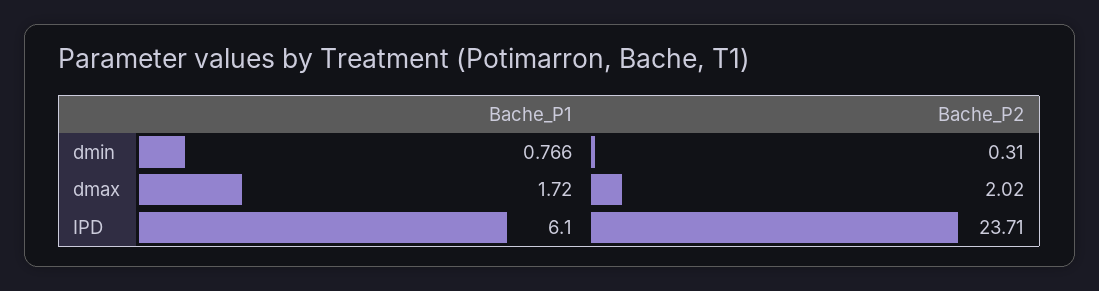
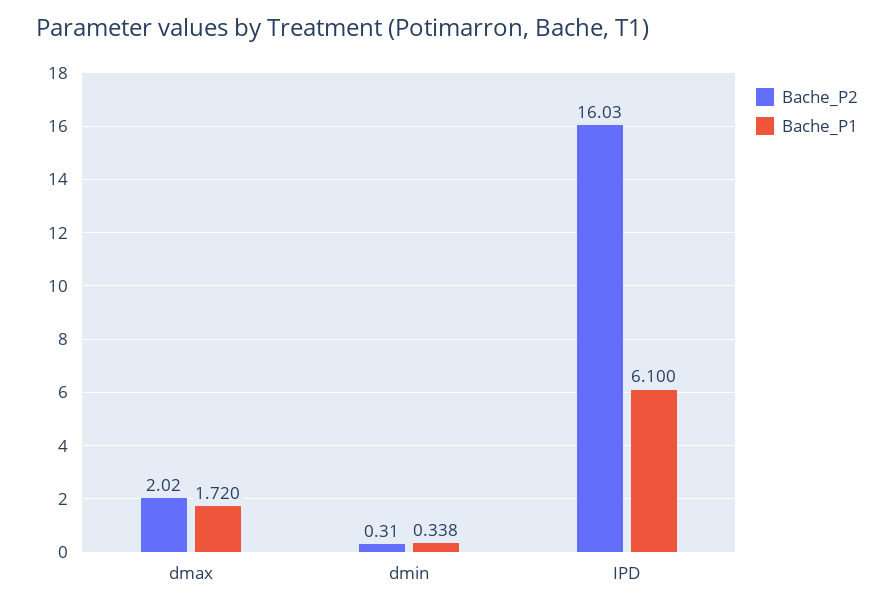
  {
    "Bache_P1": {
-     "dmin": 0.766,
+     "dmin": 0.338,
      "dmax": 1.72,
      "IPD": 6.1
    },
    "Bache_P2": {
      "dmin": 0.31,
      "dmax": 2.02,
-     "IPD": 23.71
+     "IPD": 16.03
    }
  }

